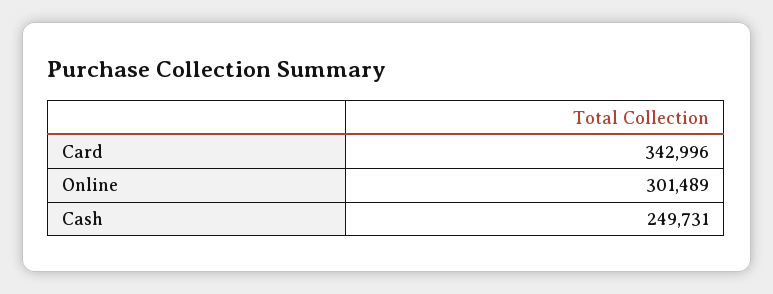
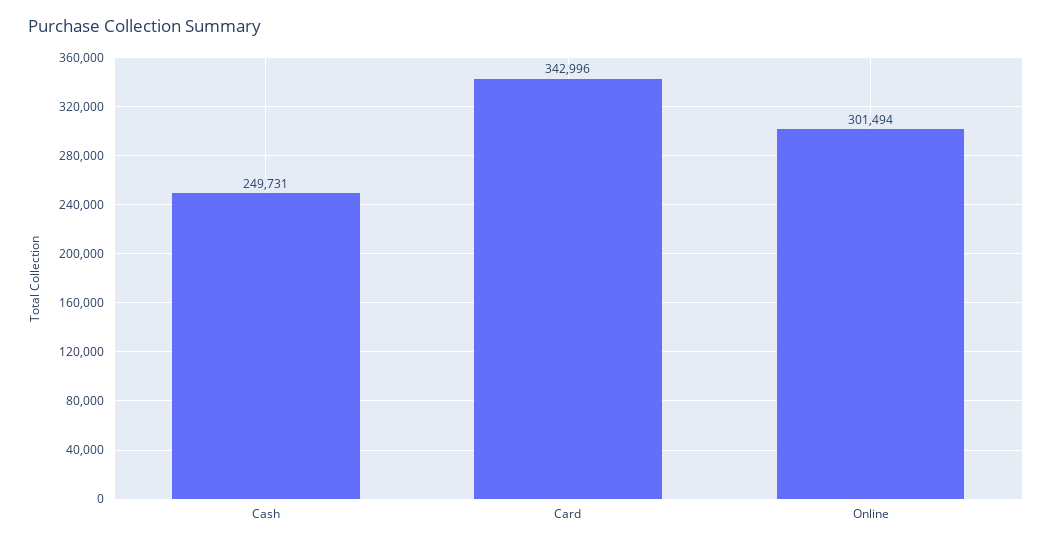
  {
    "Card": 342996,
-   "Online": 301489,
+   "Online": 301494,
    "Cash": 249731
  }

